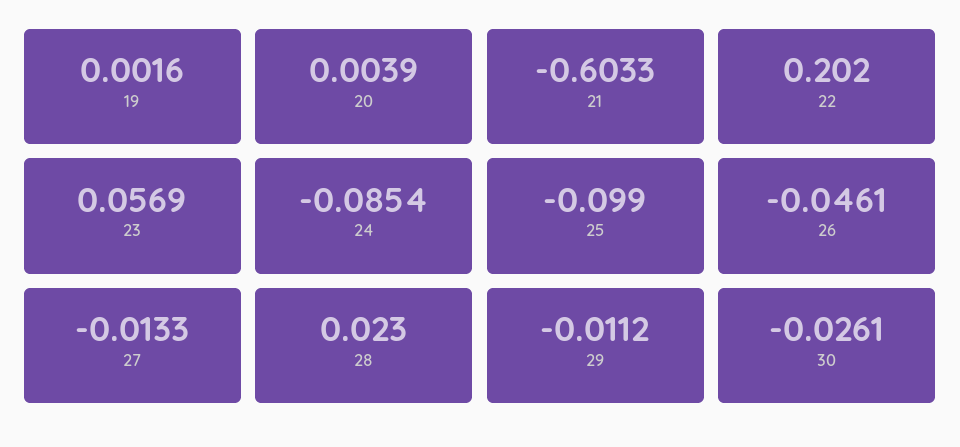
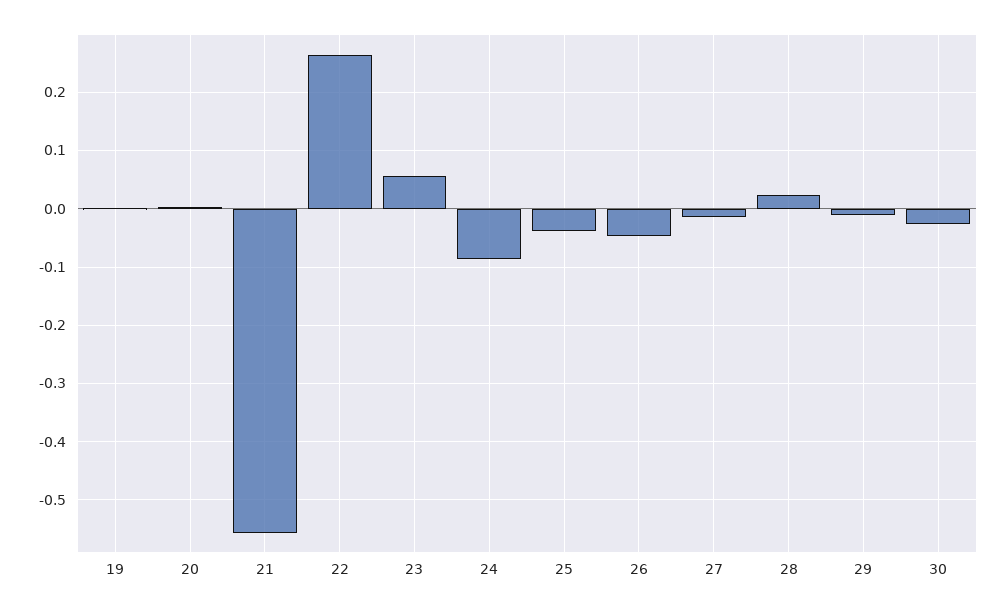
  {
    "19": 0.0016,
    "20": 0.0039,
-   "21": -0.6033,
+   "21": -0.56,
-   "22": 0.202,
+   "22": 0.26,
    "23": 0.0569,
    "24": -0.0854,
-   "25": -0.099,
+   "25": -0.04,
    "26": -0.0461,
    "27": -0.0133,
    "28": 0.023,
    "29": -0.0112,
    "30": -0.0261
  }

